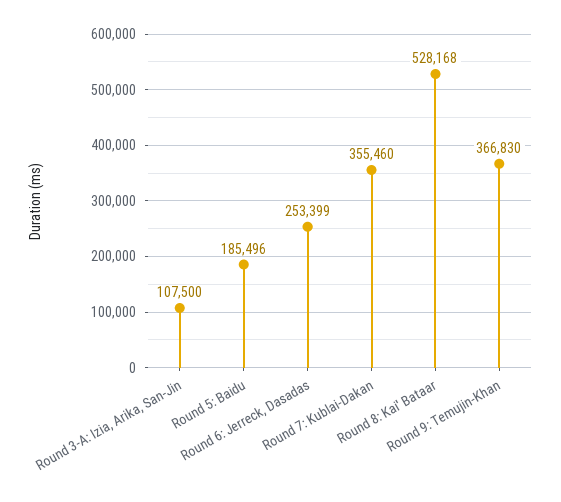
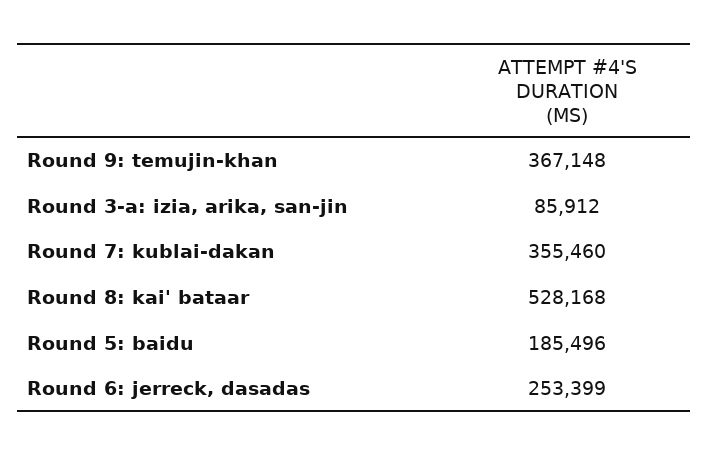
  {
-   "Round 3-A: Izia, Arika, San-Jin": 107500,
+   "Round 3-A: Izia, Arika, San-Jin": 85912,
    "Round 5: Baidu": 185496,
    "Round 6: Jerreck, Dasadas": 253399,
    "Round 7: Kublai-Dakan": 355460,
    "Round 8: Kai' Bataar": 528168,
-   "Round 9: Temujin-Khan": 366830
+   "Round 9: Temujin-Khan": 367148
  }

